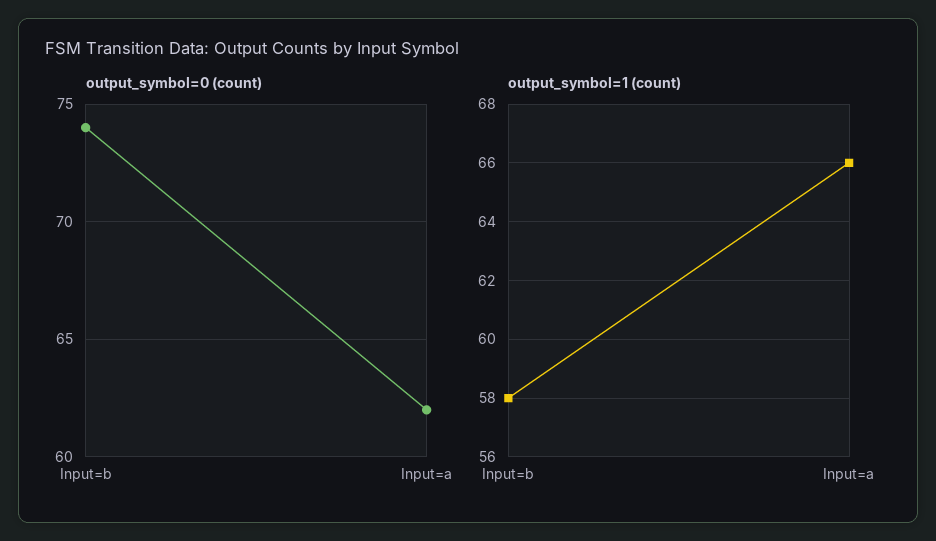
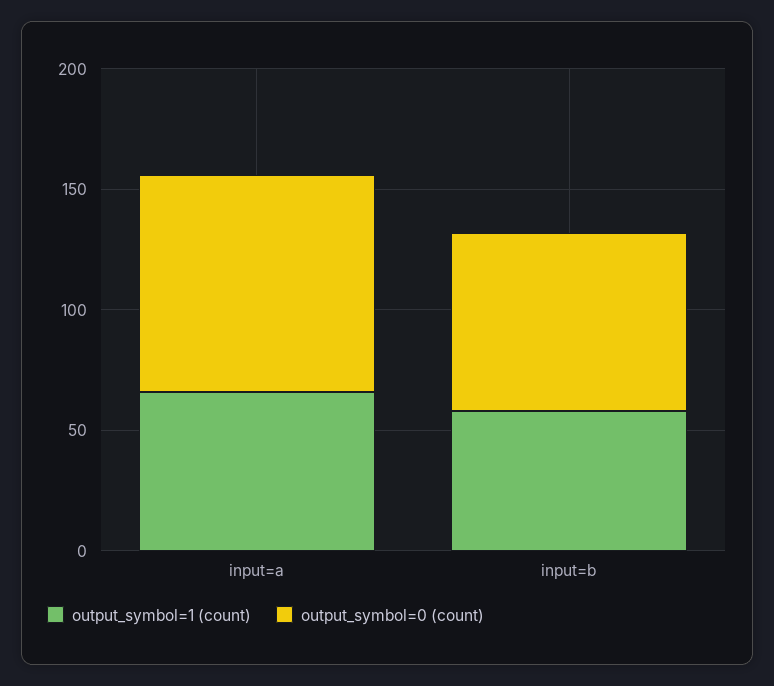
  {
    "output_symbol=0 (count)": {
      "Input=b": 74,
-     "Input=a": 62
+     "Input=a": 90
    },
    "output_symbol=1 (count)": {
      "Input=b": 58,
      "Input=a": 66
    }
  }

